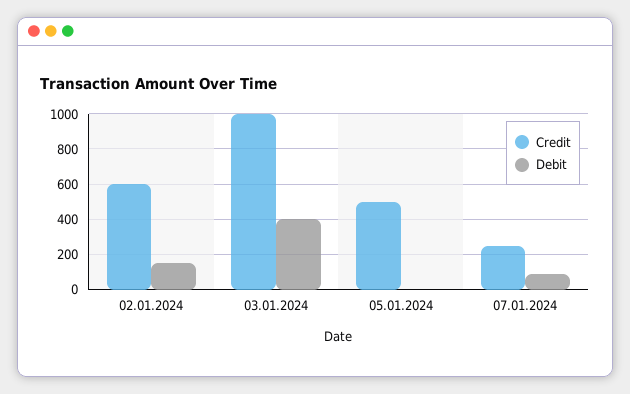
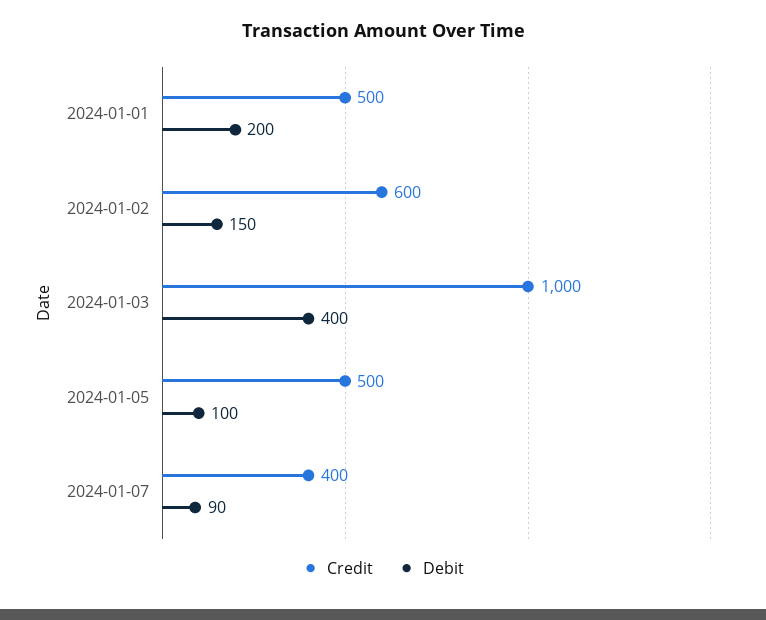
  {
    "Credit": {
      "02.01.2024": 600,
      "03.01.2024": 1000,
      "05.01.2024": 500,
-     "07.01.2024": 250
+     "07.01.2024": 400,
+     "2024-01-01": 500
    },
    "Debit": {
      "02.01.2024": 150,
      "03.01.2024": 400,
-     "05.01.2024": 0,
+     "05.01.2024": 100,
-     "07.01.2024": 90
+     "07.01.2024": 90,
+     "2024-01-01": 200
    }
  }

